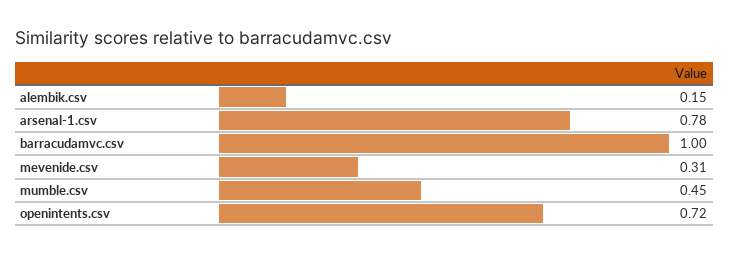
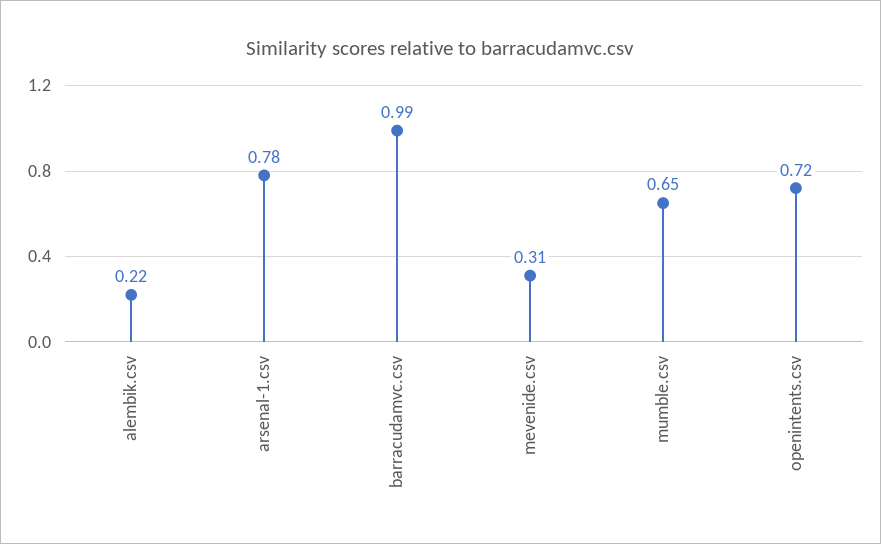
  {
-   "alembik.csv": 0.15,
+   "alembik.csv": 0.22,
    "arsenal-1.csv": 0.78,
-   "barracudamvc.csv": 1,
+   "barracudamvc.csv": 0.99,
    "mevenide.csv": 0.31,
-   "mumble.csv": 0.45,
+   "mumble.csv": 0.65,
    "openintents.csv": 0.72
  }

